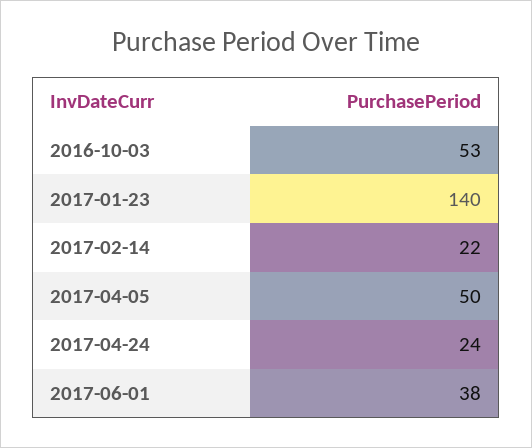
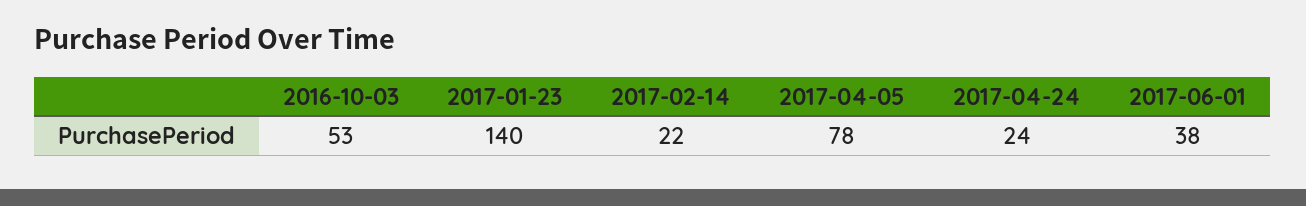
  {
    "2016-10-03": 53,
    "2017-01-23": 140,
    "2017-02-14": 22,
-   "2017-04-05": 50,
+   "2017-04-05": 78,
    "2017-04-24": 24,
    "2017-06-01": 38
  }

